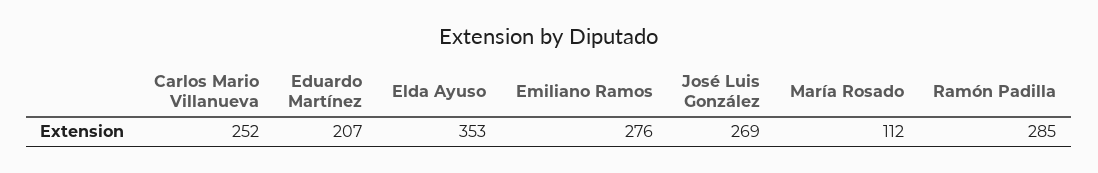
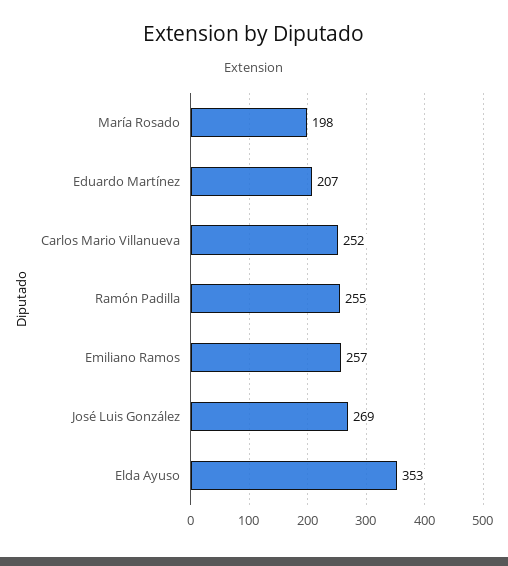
  {
    "Carlos Mario Villanueva": 252,
    "Eduardo Martínez": 207,
    "Elda Ayuso": 353,
-   "Emiliano Ramos": 276,
+   "Emiliano Ramos": 257,
    "José Luis González": 269,
-   "María Rosado": 112,
+   "María Rosado": 198,
-   "Ramón Padilla": 285
+   "Ramón Padilla": 255
  }

